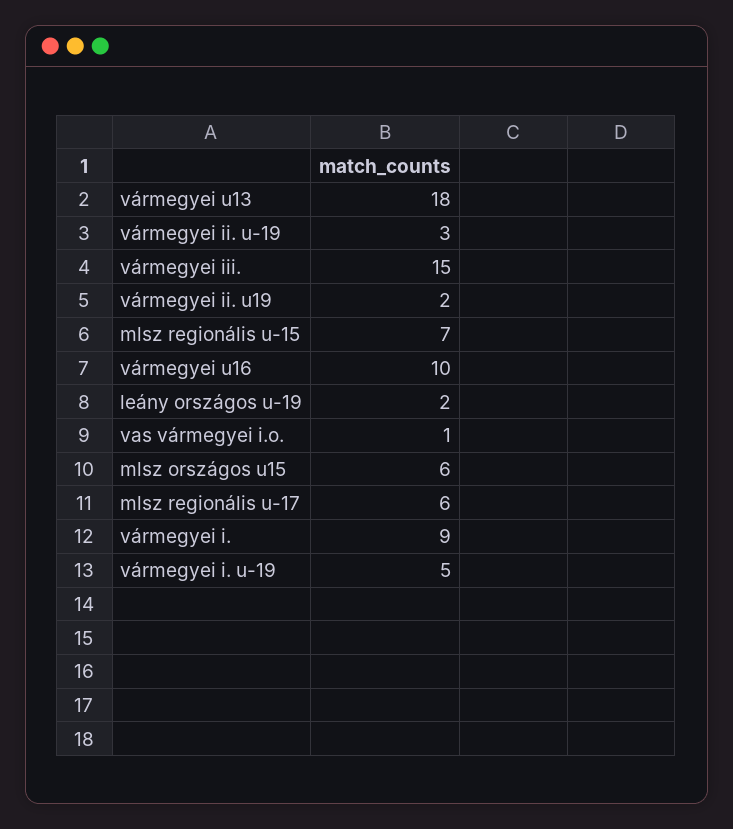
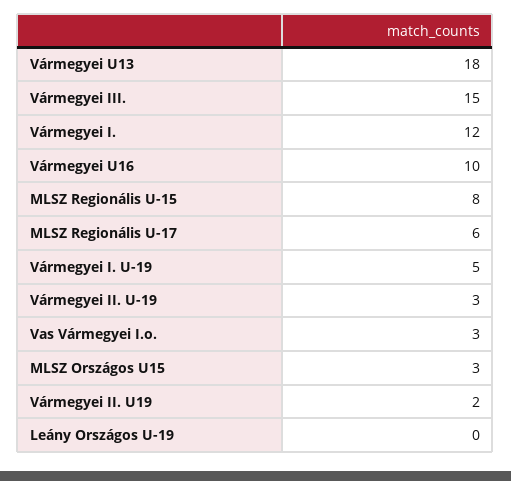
  {
    "vármegyei u13": 18,
    "vármegyei ii. u-19": 3,
    "vármegyei iii.": 15,
    "vármegyei ii. u19": 2,
-   "mlsz regionális u-15": 7,
+   "mlsz regionális u-15": 8,
    "vármegyei u16": 10,
-   "leány országos u-19": 2,
+   "leány országos u-19": 0,
-   "vas vármegyei i.o.": 1,
+   "vas vármegyei i.o.": 3,
-   "mlsz országos u15": 6,
+   "mlsz országos u15": 3,
    "mlsz regionális u-17": 6,
-   "vármegyei i.": 9,
+   "vármegyei i.": 12,
    "vármegyei i. u-19": 5
  }

